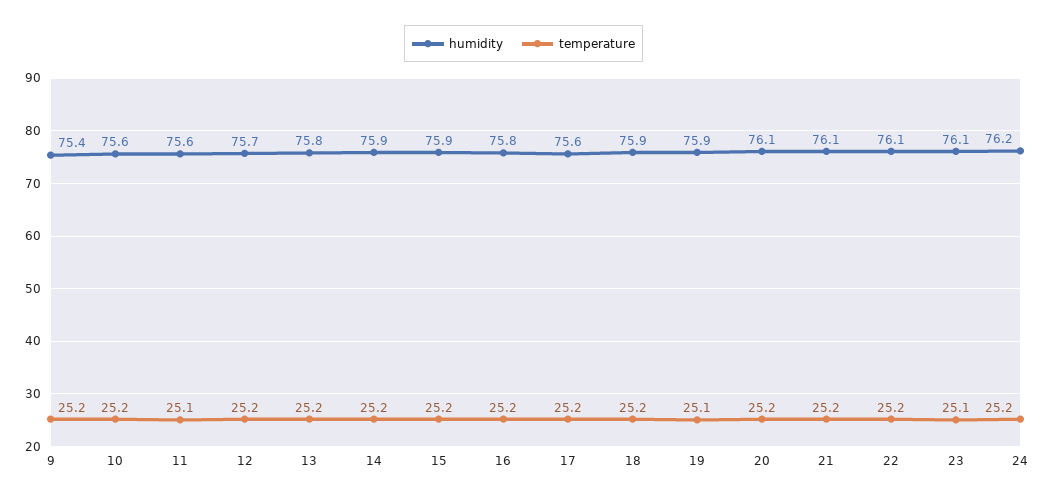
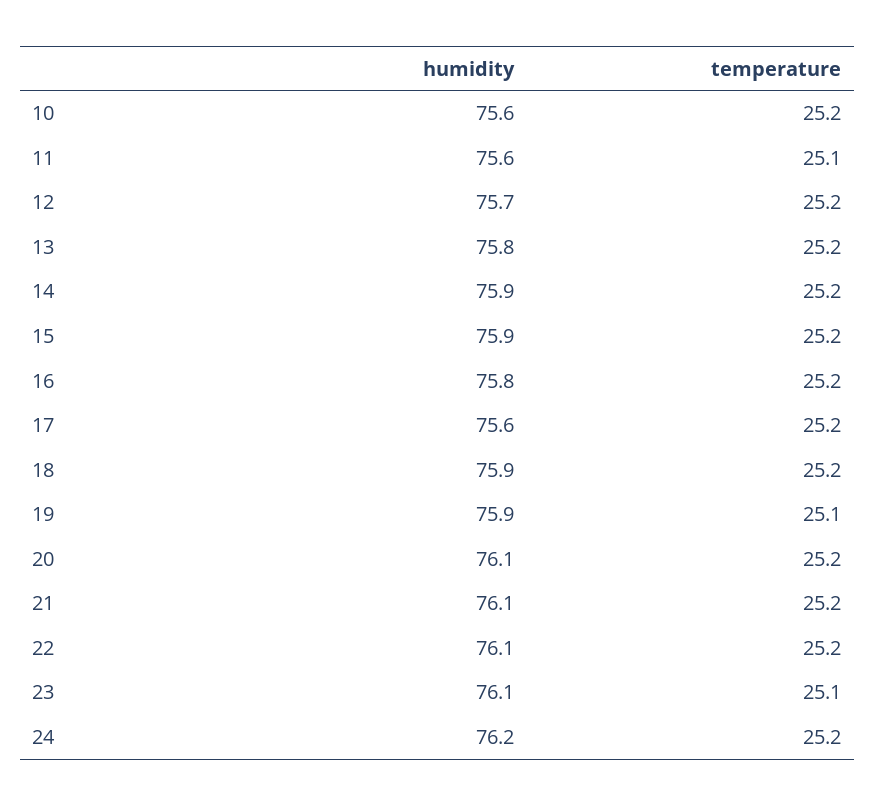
  {
    "humidity": {
-     "9": 75.4,
      "10": 75.6,
      "11": 75.6,
      "12": 75.7,
      "13": 75.8,
      "14": 75.9,
      "15": 75.9,
      "16": 75.8,
      "17": 75.6,
      "18": 75.9,
      "19": 75.9,
      "20": 76.1,
      "21": 76.1,
      "22": 76.1,
      "23": 76.1,
      "24": 76.2
    },
    "temperature": {
-     "9": 25.2,
      "10": 25.2,
      "11": 25.1,
      "12": 25.2,
      "13": 25.2,
      "14": 25.2,
      "15": 25.2,
      "16": 25.2,
      "17": 25.2,
      "18": 25.2,
      "19": 25.1,
      "20": 25.2,
      "21": 25.2,
      "22": 25.2,
      "23": 25.1,
      "24": 25.2
    }
  }

